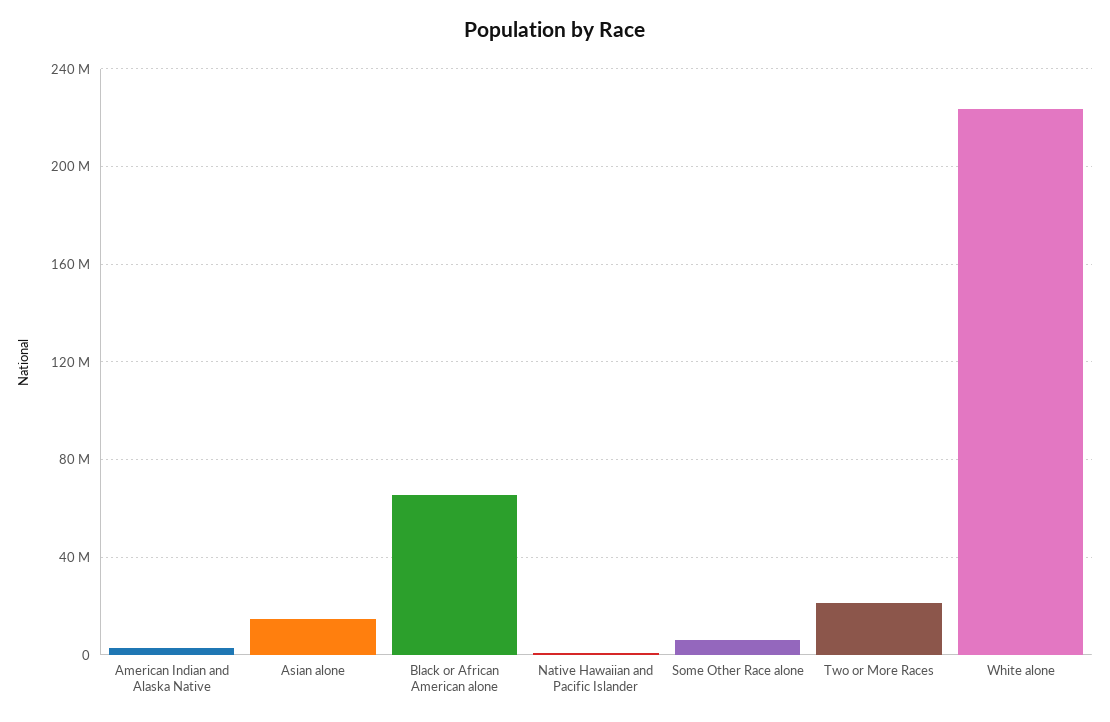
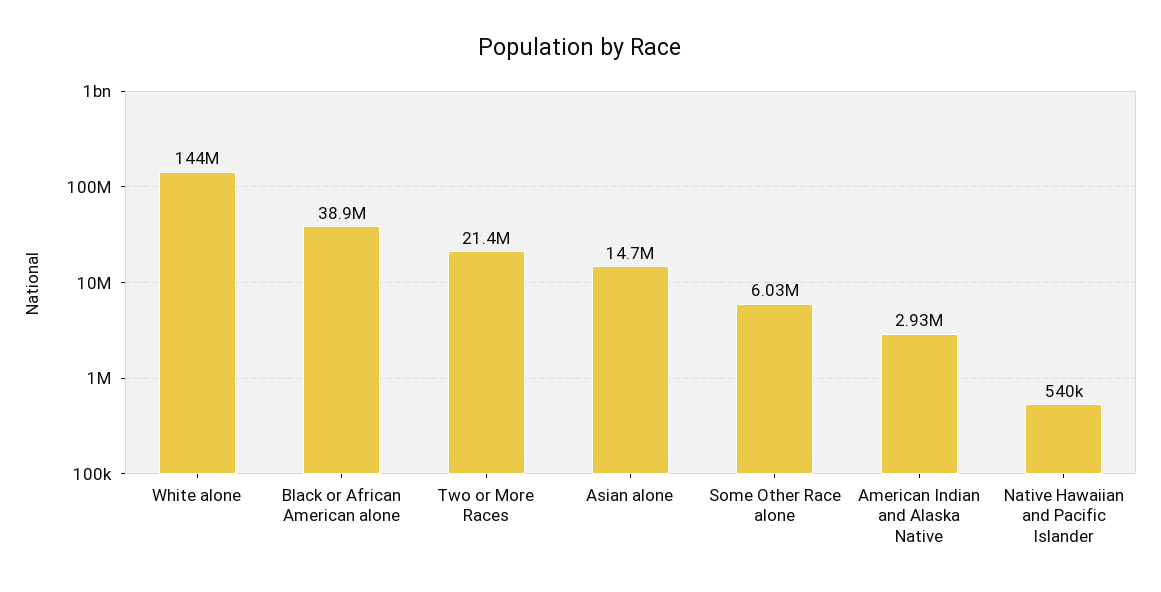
  {
    "American Indian and Alaska Native": 2930000,
    "Asian alone": 14700000,
-   "Black or African American alone": 65000000,
+   "Black or African American alone": 38900000,
    "Native Hawaiian and Pacific Islander": 540000,
    "Some Other Race alone": 6030000,
    "Two or More Races": 21400000,
-   "White alone": 225000000
+   "White alone": 144000000
  }

